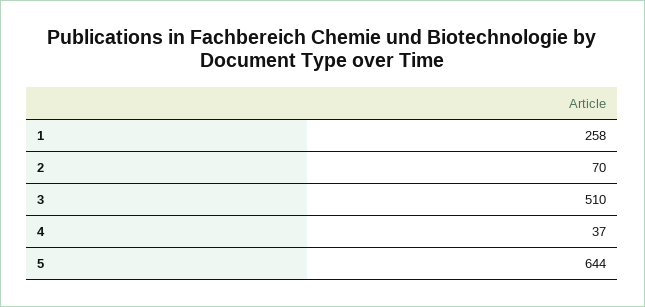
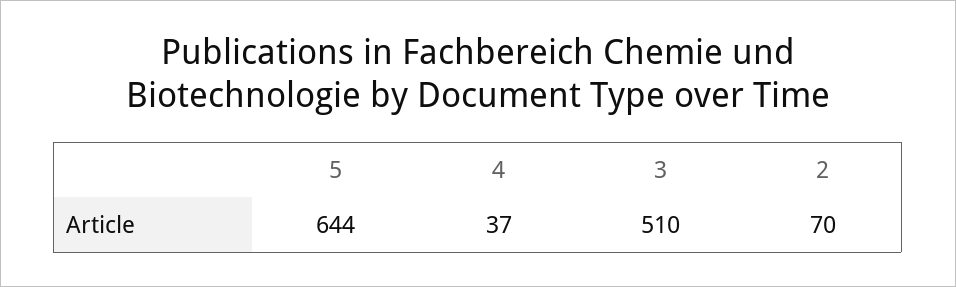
  {
-   "1": 258,
    "2": 70,
    "3": 510,
    "4": 37,
    "5": 644
  }

